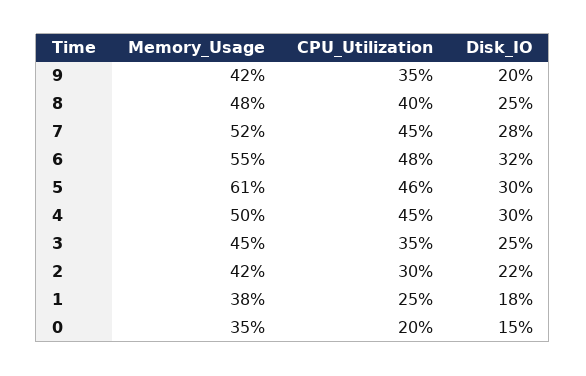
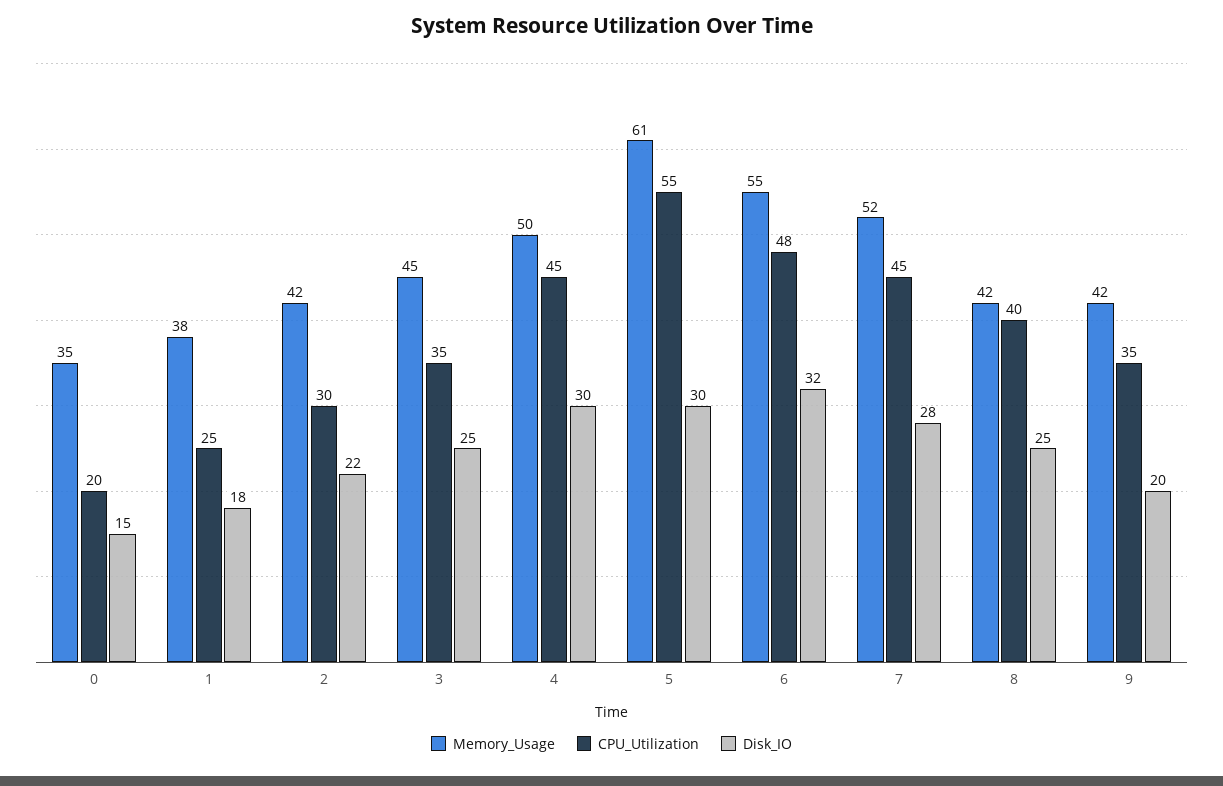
  {
    "Memory_Usage": {
      "9": 42,
-     "8": 48,
+     "8": 42,
      "7": 52,
      "6": 55,
      "5": 61,
      "4": 50,
      "3": 45,
      "2": 42,
      "1": 38,
      "0": 35
    },
    "CPU_Utilization": {
      "9": 35,
      "8": 40,
      "7": 45,
      "6": 48,
-     "5": 46,
+     "5": 55,
      "4": 45,
      "3": 35,
      "2": 30,
      "1": 25,
      "0": 20
    },
    "Disk_IO": {
      "9": 20,
      "8": 25,
      "7": 28,
      "6": 32,
      "5": 30,
      "4": 30,
      "3": 25,
      "2": 22,
      "1": 18,
      "0": 15
    }
  }

